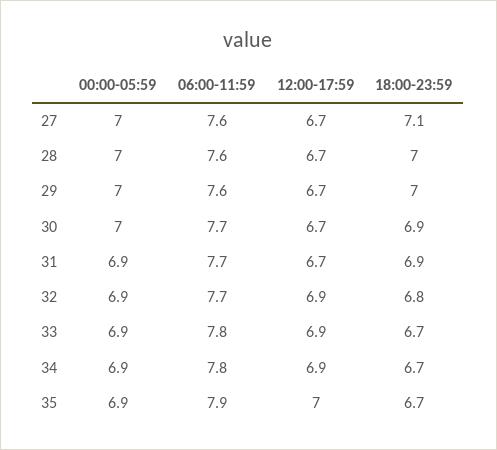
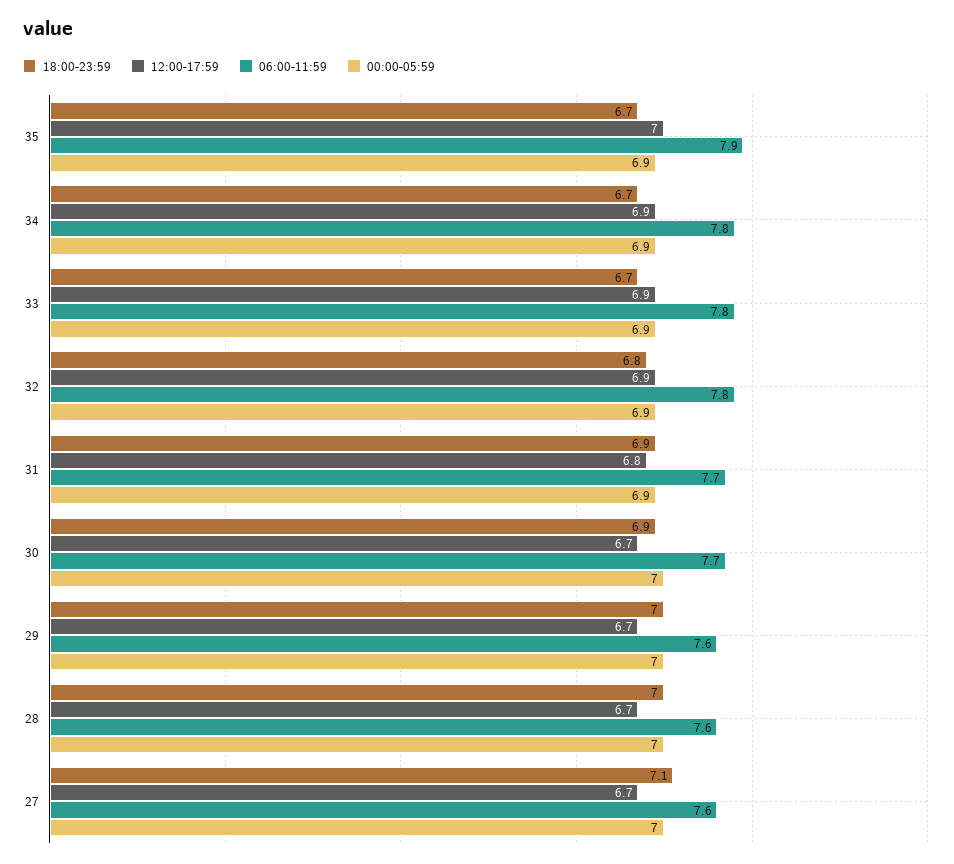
  {
    "00:00-05:59": {
      "27": 7,
      "28": 7,
      "29": 7,
      "30": 7,
      "31": 6.9,
      "32": 6.9,
      "33": 6.9,
      "34": 6.9,
      "35": 6.9
    },
    "06:00-11:59": {
      "27": 7.6,
      "28": 7.6,
      "29": 7.6,
      "30": 7.7,
      "31": 7.7,
-     "32": 7.7,
+     "32": 7.8,
      "33": 7.8,
      "34": 7.8,
      "35": 7.9
    },
    "12:00-17:59": {
      "27": 6.7,
      "28": 6.7,
      "29": 6.7,
      "30": 6.7,
-     "31": 6.7,
+     "31": 6.8,
      "32": 6.9,
      "33": 6.9,
      "34": 6.9,
      "35": 7
    },
    "18:00-23:59": {
      "27": 7.1,
      "28": 7,
      "29": 7,
      "30": 6.9,
      "31": 6.9,
      "32": 6.8,
      "33": 6.7,
      "34": 6.7,
      "35": 6.7
    }
  }

